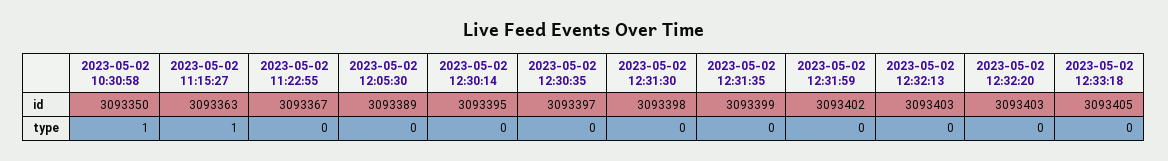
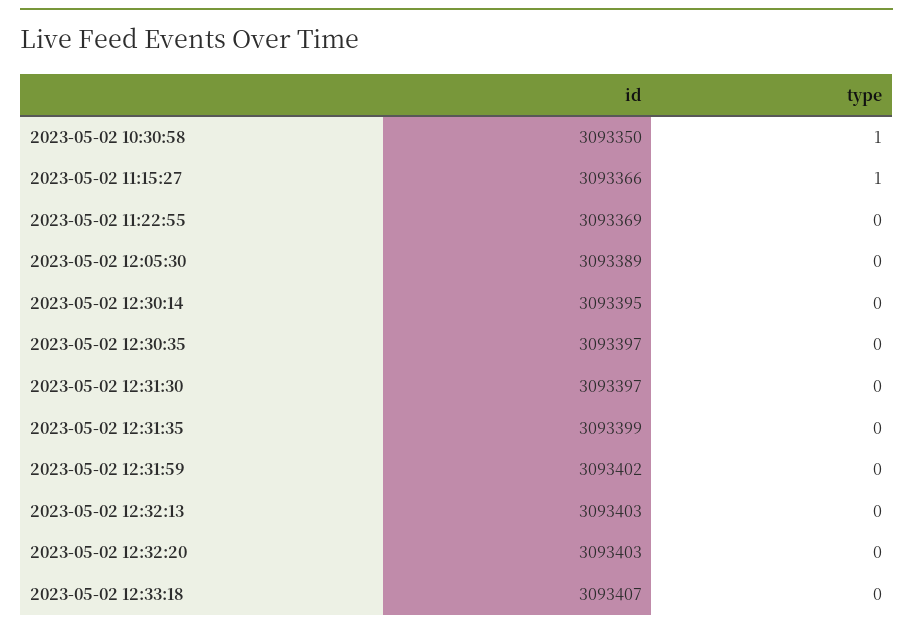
  {
    "2023-05-02 10:30:58": {
      "id": 3093350,
      "type": 1
    },
    "2023-05-02 11:15:27": {
-     "id": 3093363,
+     "id": 3093366,
      "type": 1
    },
    "2023-05-02 11:22:55": {
-     "id": 3093367,
+     "id": 3093369,
      "type": 0
    },
    "2023-05-02 12:05:30": {
      "id": 3093389,
      "type": 0
    },
    "2023-05-02 12:30:14": {
      "id": 3093395,
      "type": 0
    },
    "2023-05-02 12:30:35": {
      "id": 3093397,
      "type": 0
    },
    "2023-05-02 12:31:30": {
-     "id": 3093398,
+     "id": 3093397,
      "type": 0
    },
    "2023-05-02 12:31:35": {
      "id": 3093399,
      "type": 0
    },
    "2023-05-02 12:31:59": {
      "id": 3093402,
      "type": 0
    },
    "2023-05-02 12:32:13": {
      "id": 3093403,
      "type": 0
    },
    "2023-05-02 12:32:20": {
      "id": 3093403,
      "type": 0
    },
    "2023-05-02 12:33:18": {
-     "id": 3093405,
+     "id": 3093407,
      "type": 0
    }
  }

